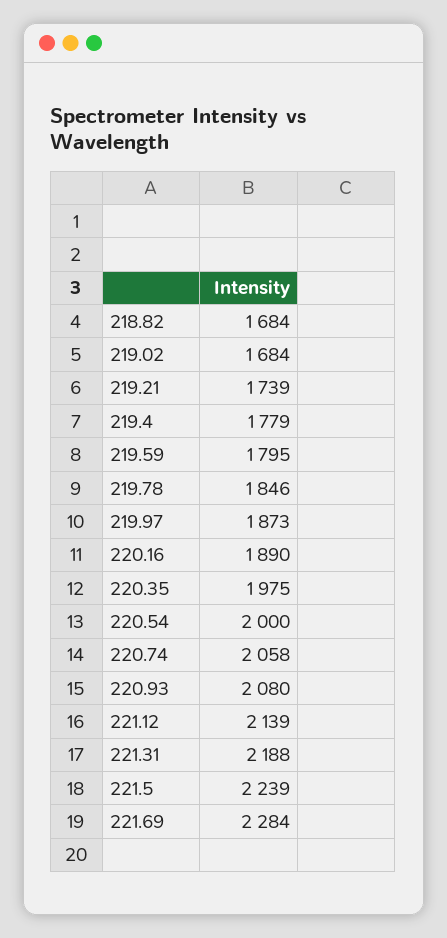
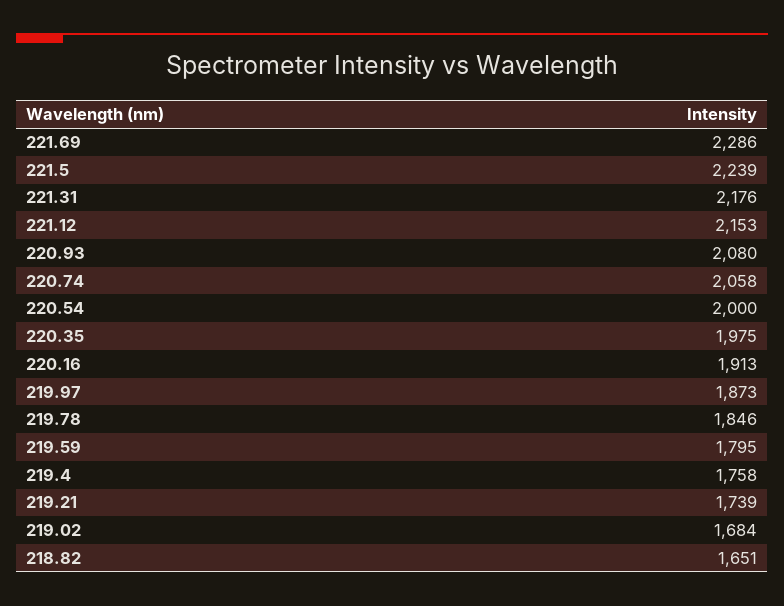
  {
-   "218.82": 1684,
+   "218.82": 1651,
    "219.02": 1684,
    "219.21": 1739,
-   "219.4": 1779,
+   "219.4": 1758,
    "219.59": 1795,
    "219.78": 1846,
    "219.97": 1873,
-   "220.16": 1890,
+   "220.16": 1913,
    "220.35": 1975,
    "220.54": 2000,
    "220.74": 2058,
    "220.93": 2080,
-   "221.12": 2139,
+   "221.12": 2153,
-   "221.31": 2188,
+   "221.31": 2176,
    "221.5": 2239,
-   "221.69": 2284
+   "221.69": 2286
  }

